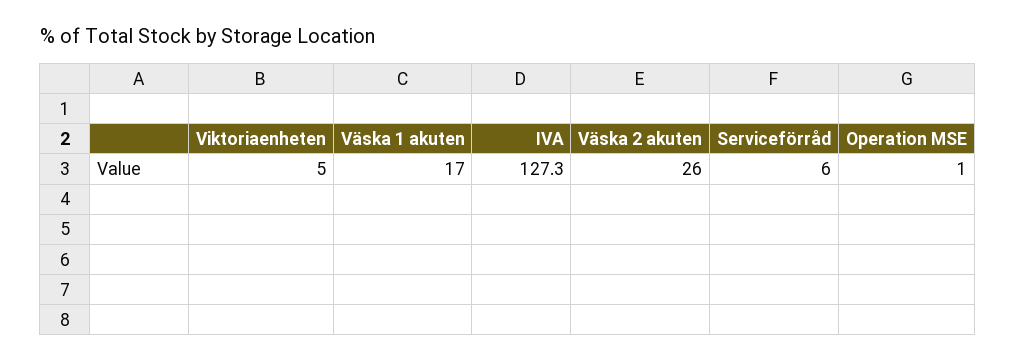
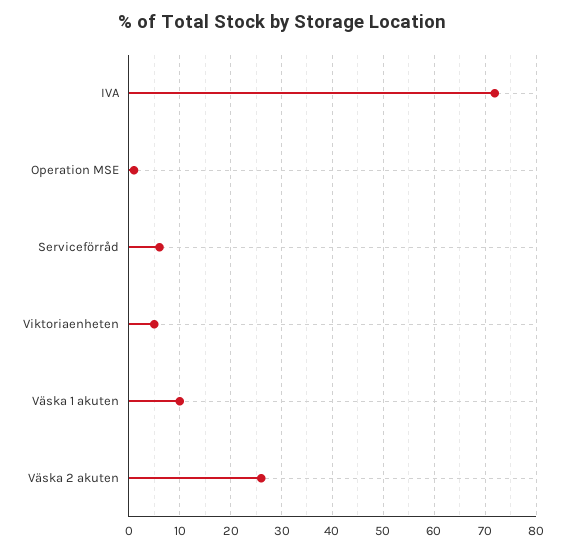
  {
    "Viktoriaenheten": 5,
-   "Väska 1 akuten": 17,
+   "Väska 1 akuten": 10,
-   "IVA": 127.3,
+   "IVA": 72,
    "Väska 2 akuten": 26,
    "Serviceförråd": 6,
    "Operation MSE": 1
  }

